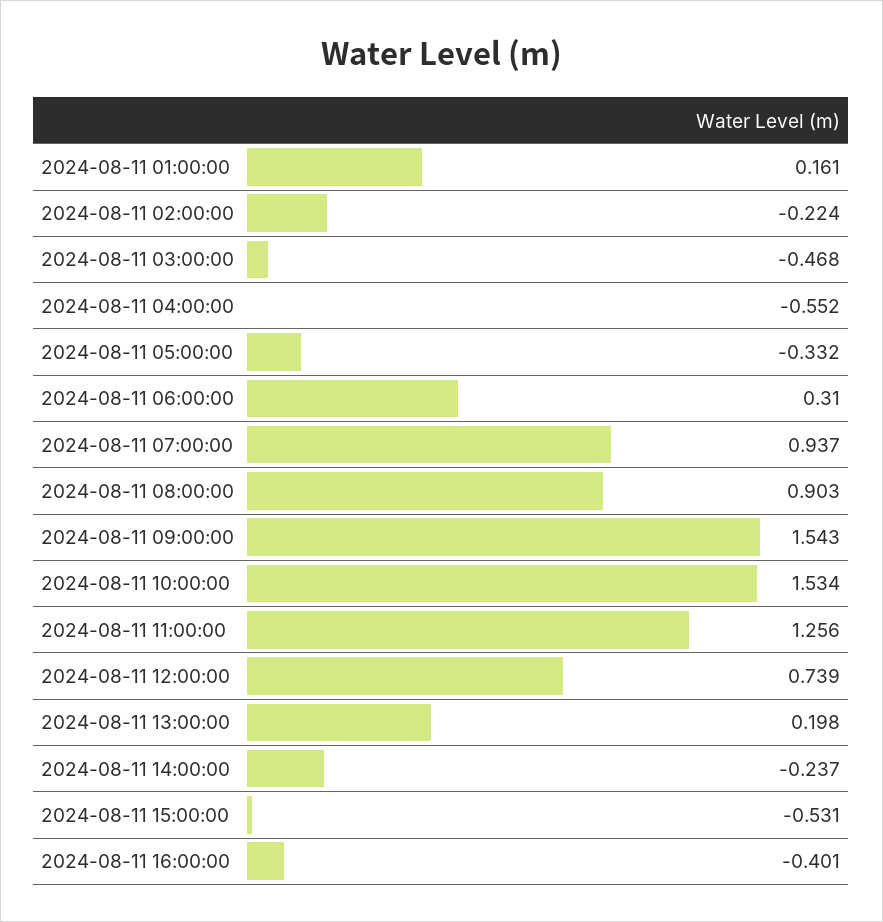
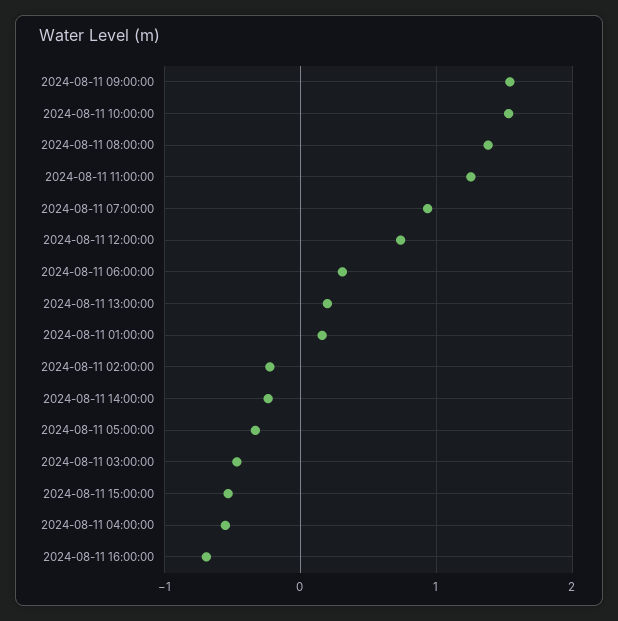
  {
    "2024-08-11 01:00:00": 0.161,
    "2024-08-11 02:00:00": -0.224,
    "2024-08-11 03:00:00": -0.468,
    "2024-08-11 04:00:00": -0.552,
    "2024-08-11 05:00:00": -0.332,
    "2024-08-11 06:00:00": 0.31,
    "2024-08-11 07:00:00": 0.937,
-   "2024-08-11 08:00:00": 0.903,
+   "2024-08-11 08:00:00": 1.4,
    "2024-08-11 09:00:00": 1.543,
    "2024-08-11 10:00:00": 1.534,
    "2024-08-11 11:00:00": 1.256,
    "2024-08-11 12:00:00": 0.739,
    "2024-08-11 13:00:00": 0.198,
    "2024-08-11 14:00:00": -0.237,
    "2024-08-11 15:00:00": -0.531,
-   "2024-08-11 16:00:00": -0.401
+   "2024-08-11 16:00:00": -0.7
  }

